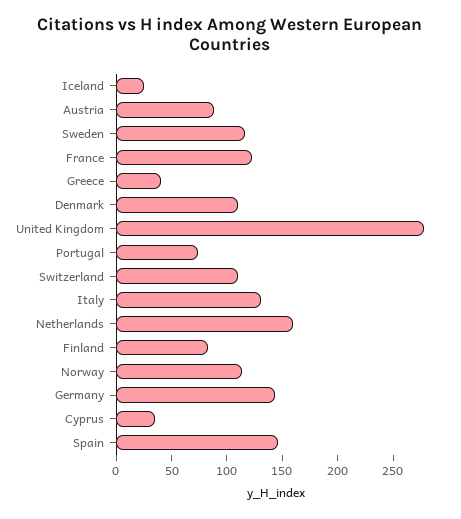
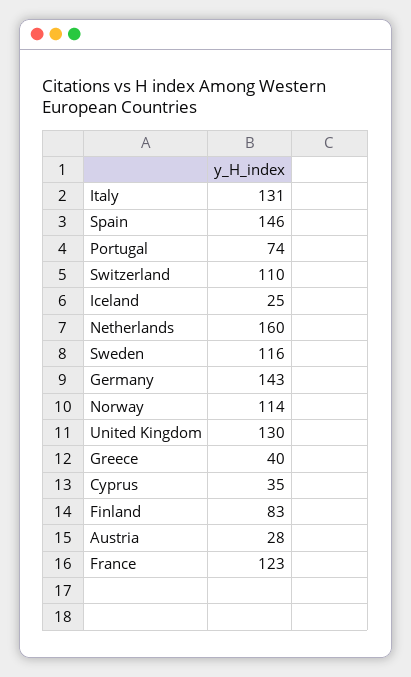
  {
    "Iceland": 25,
-   "Austria": 90,
+   "Austria": 28,
    "Sweden": 116,
    "France": 123,
    "Greece": 40,
-   "Denmark": 110,
-   "United Kingdom": 280,
+   "United Kingdom": 130,
    "Portugal": 74,
    "Switzerland": 110,
    "Italy": 131,
    "Netherlands": 160,
    "Finland": 83,
    "Norway": 114,
    "Germany": 143,
    "Cyprus": 35,
    "Spain": 146
  }

